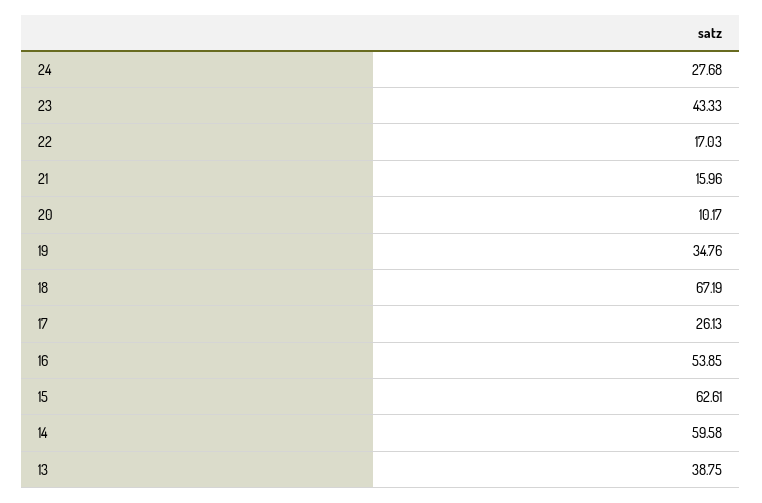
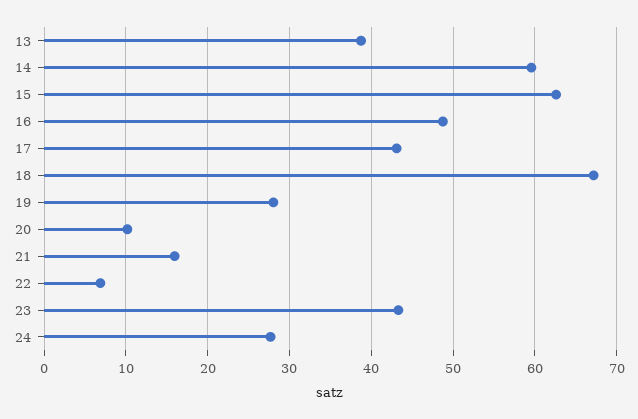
  {
    "24": 27.68,
    "23": 43.33,
-   "22": 17.03,
+   "22": 7,
    "21": 15.96,
    "20": 10.17,
-   "19": 34.76,
+   "19": 28,
    "18": 67.19,
-   "17": 26.13,
+   "17": 43,
-   "16": 53.85,
+   "16": 49,
    "15": 62.61,
    "14": 59.58,
    "13": 38.75
  }

